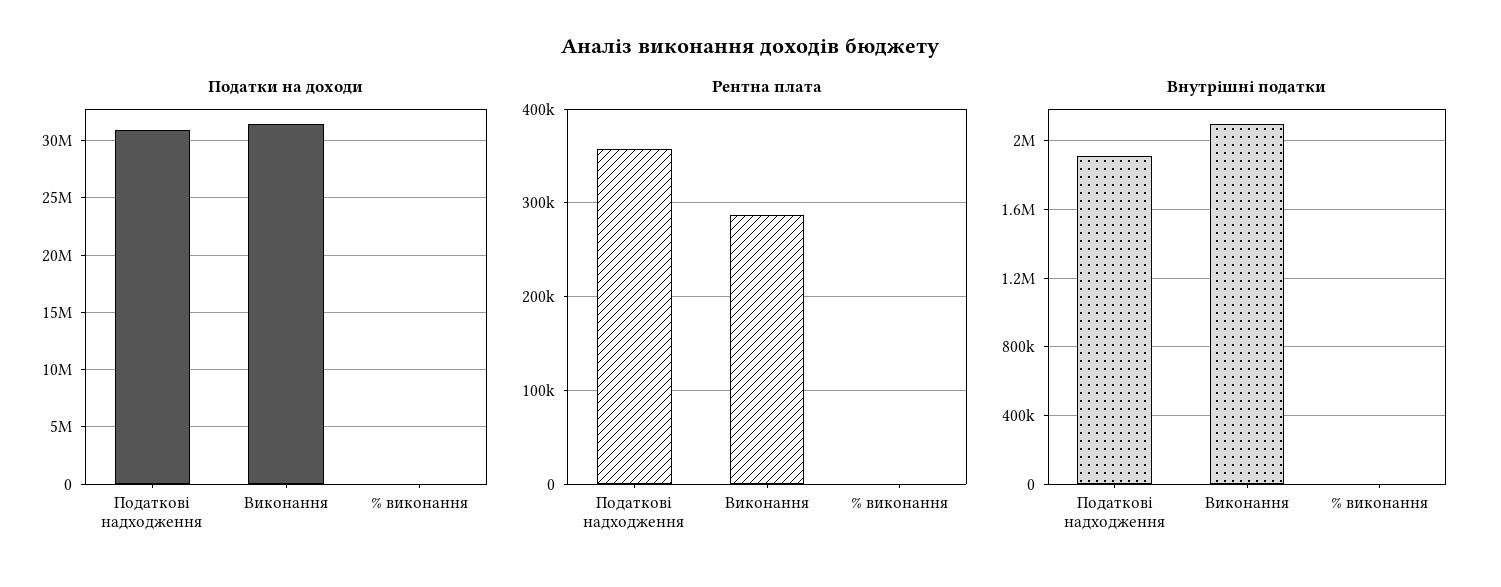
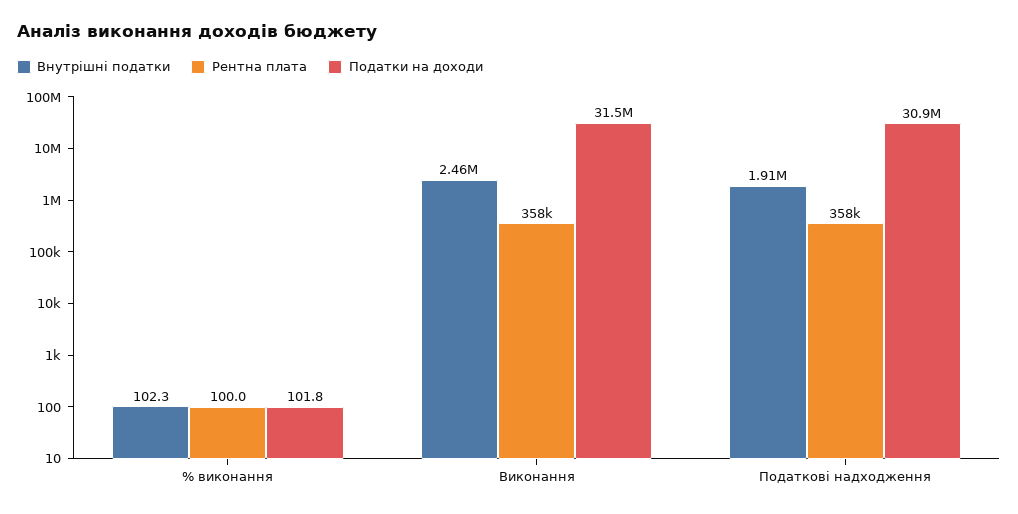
  {
    "Податки на доходи": {
      "Податкові надходження": 30900000,
      "Виконання": 31500000,
      "% виконання": 101.8
    },
    "Рентна плата": {
      "Податкові надходження": 358000,
-     "Виконання": 290000,
+     "Виконання": 358000,
      "% виконання": 100
    },
    "Внутрішні податки": {
      "Податкові надходження": 1910000,
-     "Виконання": 2100000,
+     "Виконання": 2460000,
      "% виконання": 102.3
    }
  }

